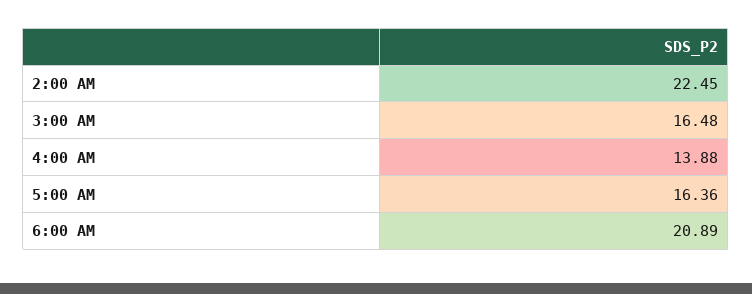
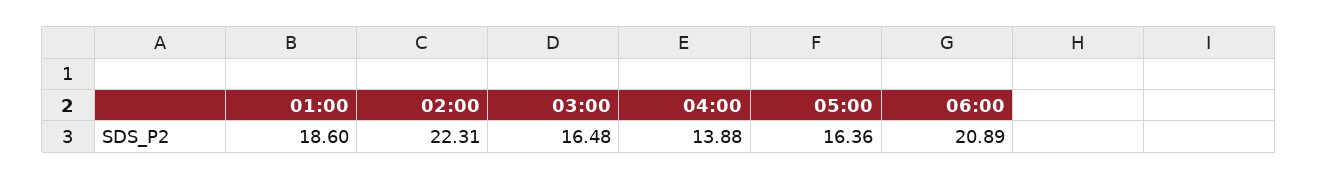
  {
-   "2:00 AM": 22.45,
+   "2:00 AM": 22.31,
    "3:00 AM": 16.48,
    "4:00 AM": 13.88,
    "5:00 AM": 16.36,
-   "6:00 AM": 20.89
+   "6:00 AM": 20.89,
+   "01:00": 18.6
  }

